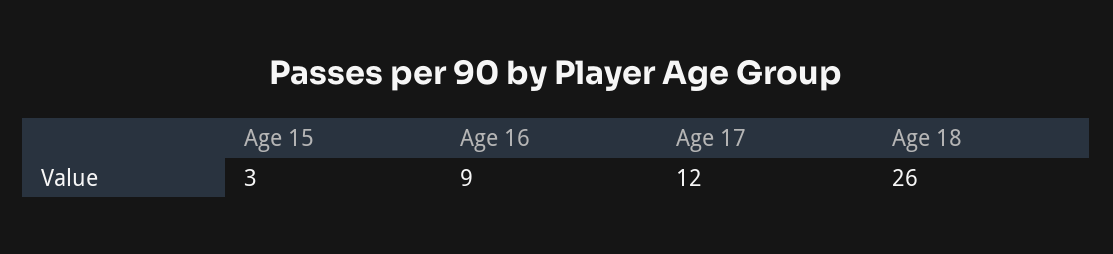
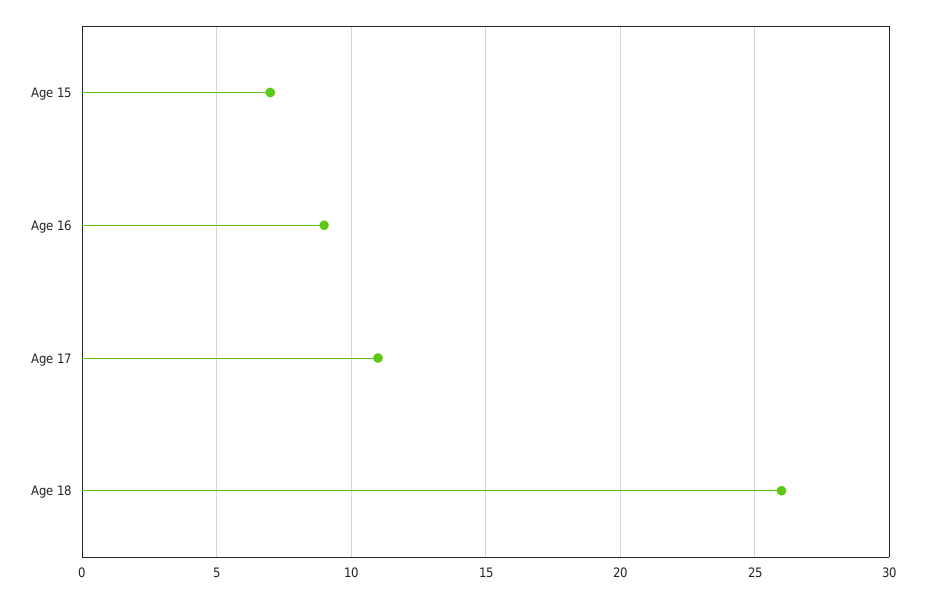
  {
-   "Age 15": 3,
+   "Age 15": 7,
    "Age 16": 9,
-   "Age 17": 12,
+   "Age 17": 11,
    "Age 18": 26
  }

